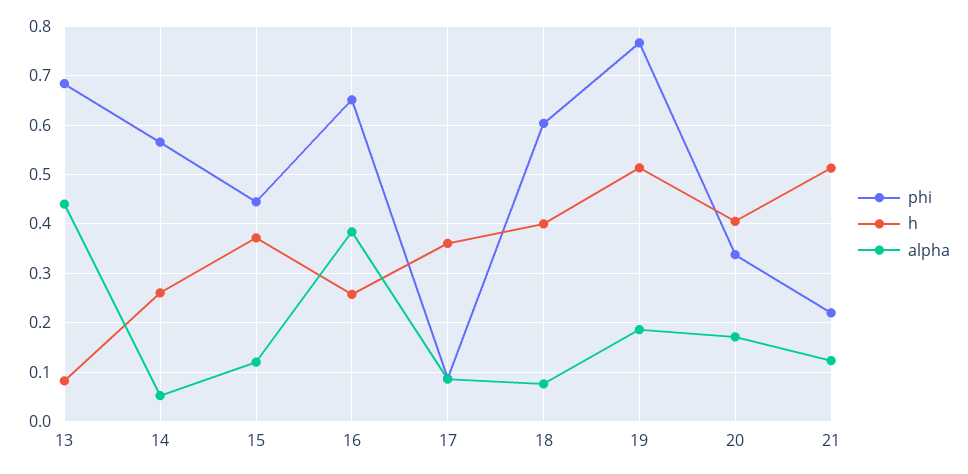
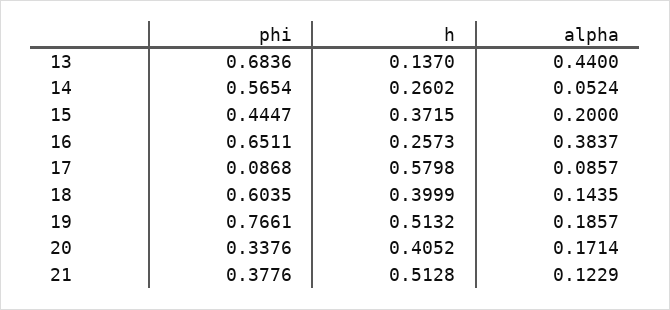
  {
    "phi": {
      "13": 0.6836,
      "14": 0.5654,
      "15": 0.4447,
      "16": 0.6511,
      "17": 0.0868,
      "18": 0.6035,
      "19": 0.7661,
      "20": 0.3376,
-     "21": 0.22
+     "21": 0.3776
    },
    "h": {
-     "13": 0.08,
+     "13": 0.137,
      "14": 0.2602,
      "15": 0.3715,
      "16": 0.2573,
-     "17": 0.36,
+     "17": 0.5798,
      "18": 0.3999,
      "19": 0.5132,
      "20": 0.4052,
      "21": 0.5128
    },
    "alpha": {
      "13": 0.44,
      "14": 0.0524,
-     "15": 0.12,
+     "15": 0.2,
      "16": 0.3837,
      "17": 0.0857,
-     "18": 0.08,
+     "18": 0.1435,
      "19": 0.1857,
      "20": 0.1714,
      "21": 0.1229
    }
  }

